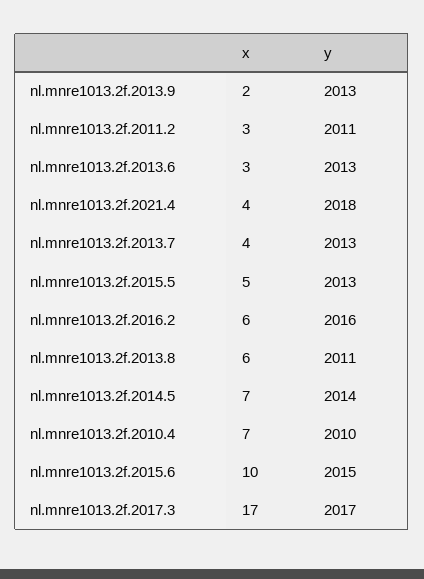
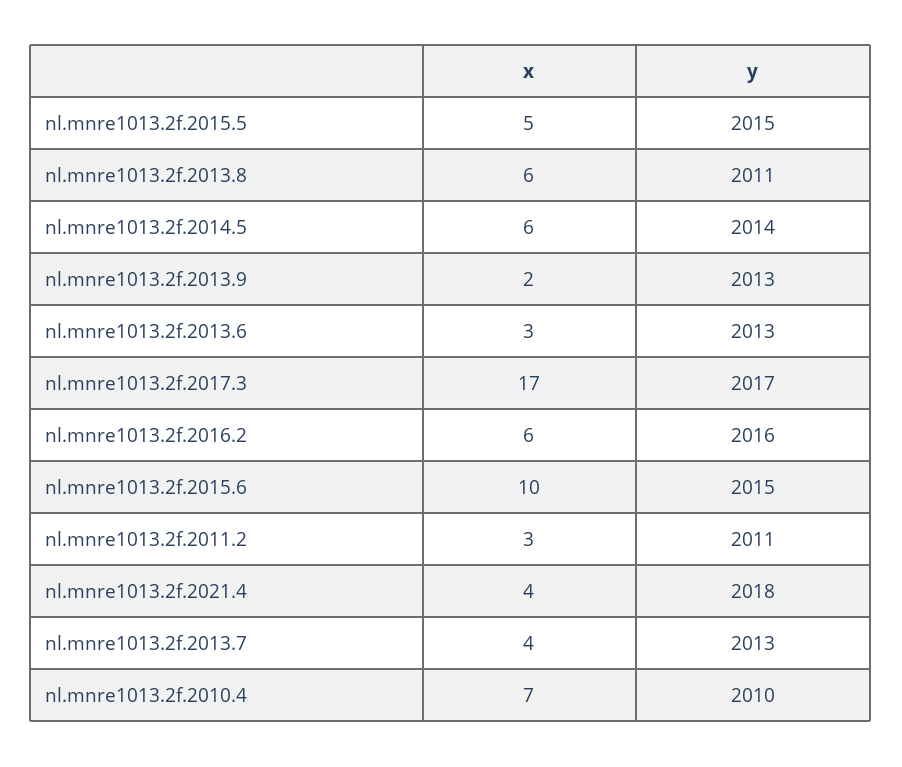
  {
    "x": {
      "nl.mnre1013.2f.2013.9": 2,
      "nl.mnre1013.2f.2011.2": 3,
      "nl.mnre1013.2f.2013.6": 3,
      "nl.mnre1013.2f.2021.4": 4,
      "nl.mnre1013.2f.2013.7": 4,
      "nl.mnre1013.2f.2015.5": 5,
      "nl.mnre1013.2f.2016.2": 6,
      "nl.mnre1013.2f.2013.8": 6,
-     "nl.mnre1013.2f.2014.5": 7,
+     "nl.mnre1013.2f.2014.5": 6,
      "nl.mnre1013.2f.2010.4": 7,
      "nl.mnre1013.2f.2015.6": 10,
      "nl.mnre1013.2f.2017.3": 17
    },
    "y": {
      "nl.mnre1013.2f.2013.9": 2013,
      "nl.mnre1013.2f.2011.2": 2011,
      "nl.mnre1013.2f.2013.6": 2013,
      "nl.mnre1013.2f.2021.4": 2018,
      "nl.mnre1013.2f.2013.7": 2013,
-     "nl.mnre1013.2f.2015.5": 2013,
+     "nl.mnre1013.2f.2015.5": 2015,
      "nl.mnre1013.2f.2016.2": 2016,
      "nl.mnre1013.2f.2013.8": 2011,
      "nl.mnre1013.2f.2014.5": 2014,
      "nl.mnre1013.2f.2010.4": 2010,
      "nl.mnre1013.2f.2015.6": 2015,
      "nl.mnre1013.2f.2017.3": 2017
    }
  }

